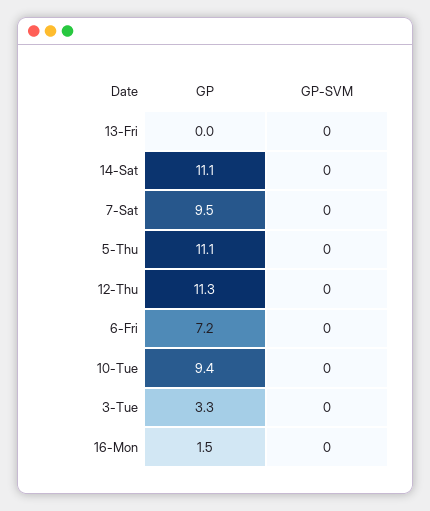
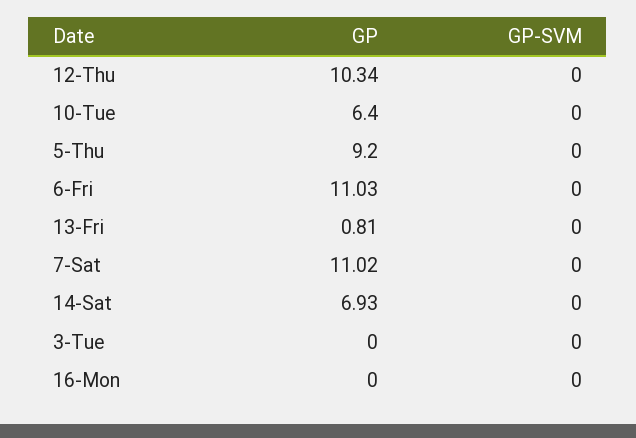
  {
    "GP": {
-     "13-Fri": 0,
+     "13-Fri": 0.81,
-     "14-Sat": 11.1,
+     "14-Sat": 6.93,
-     "7-Sat": 9.5,
+     "7-Sat": 11.02,
-     "5-Thu": 11.1,
+     "5-Thu": 9.2,
-     "12-Thu": 11.3,
+     "12-Thu": 10.34,
-     "6-Fri": 7.2,
+     "6-Fri": 11.03,
-     "10-Tue": 9.4,
+     "10-Tue": 6.4,
-     "3-Tue": 3.3,
+     "3-Tue": 0,
-     "16-Mon": 1.5
+     "16-Mon": 0
    },
    "GP-SVM": {
      "13-Fri": 0,
      "14-Sat": 0,
      "7-Sat": 0,
      "5-Thu": 0,
      "12-Thu": 0,
      "6-Fri": 0,
      "10-Tue": 0,
      "3-Tue": 0,
      "16-Mon": 0
    }
  }

